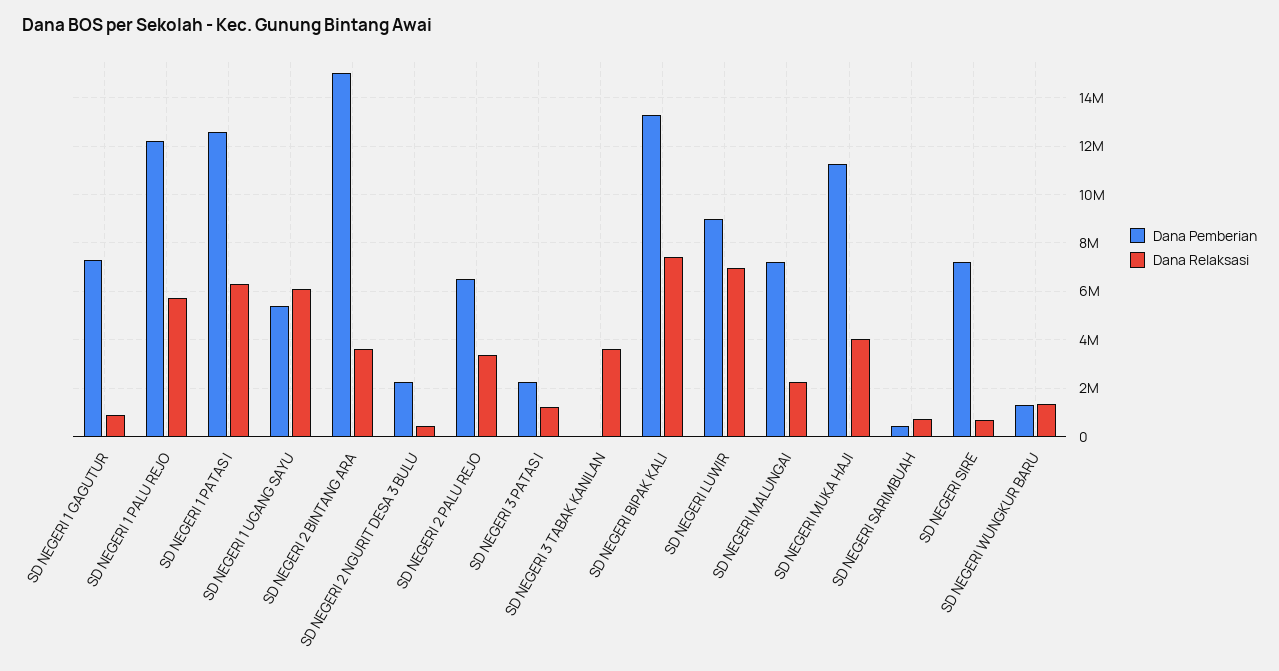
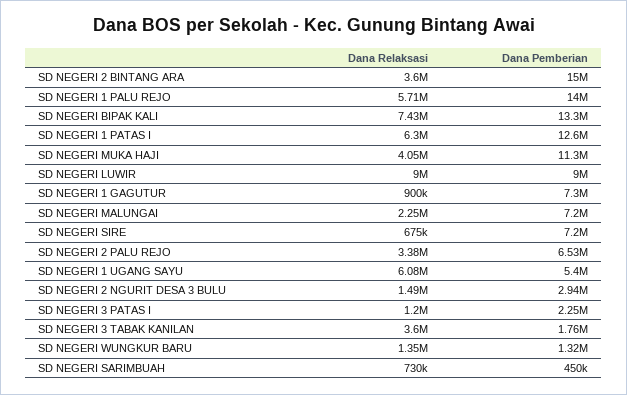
  {
    "Dana Pemberian": {
      "SD NEGERI 1 GAGUTUR": 7300000,
-     "SD NEGERI 1 PALU REJO": 12250000,
+     "SD NEGERI 1 PALU REJO": 14000000,
      "SD NEGERI 1 PATAS I": 12600000,
      "SD NEGERI 1 UGANG SAYU": 5400000,
      "SD NEGERI 2 BINTANG ARA": 15000000,
-     "SD NEGERI 2 NGURIT DESA 3 BULU": 2250000,
+     "SD NEGERI 2 NGURIT DESA 3 BULU": 2940000,
      "SD NEGERI 2 PALU REJO": 6530000,
      "SD NEGERI 3 PATAS I": 2250000,
-     "SD NEGERI 3 TABAK KANILAN": 0,
+     "SD NEGERI 3 TABAK KANILAN": 1760000,
      "SD NEGERI BIPAK KALI": 13300000,
      "SD NEGERI LUWIR": 9000000,
      "SD NEGERI MALUNGAI": 7200000,
      "SD NEGERI MUKA HAJI": 11300000,
      "SD NEGERI SARIMBUAH": 450000,
      "SD NEGERI SIRE": 7200000,
      "SD NEGERI WUNGKUR BARU": 1320000
    },
    "Dana Relaksasi": {
      "SD NEGERI 1 GAGUTUR": 900000,
      "SD NEGERI 1 PALU REJO": 5710000,
      "SD NEGERI 1 PATAS I": 6300000,
      "SD NEGERI 1 UGANG SAYU": 6080000,
      "SD NEGERI 2 BINTANG ARA": 3600000,
-     "SD NEGERI 2 NGURIT DESA 3 BULU": 500000,
+     "SD NEGERI 2 NGURIT DESA 3 BULU": 1490000,
      "SD NEGERI 2 PALU REJO": 3380000,
      "SD NEGERI 3 PATAS I": 1200000,
      "SD NEGERI 3 TABAK KANILAN": 3600000,
      "SD NEGERI BIPAK KALI": 7430000,
-     "SD NEGERI LUWIR": 7000000,
+     "SD NEGERI LUWIR": 9000000,
      "SD NEGERI MALUNGAI": 2250000,
      "SD NEGERI MUKA HAJI": 4050000,
      "SD NEGERI SARIMBUAH": 730000,
      "SD NEGERI SIRE": 675000,
      "SD NEGERI WUNGKUR BARU": 1350000
    }
  }

